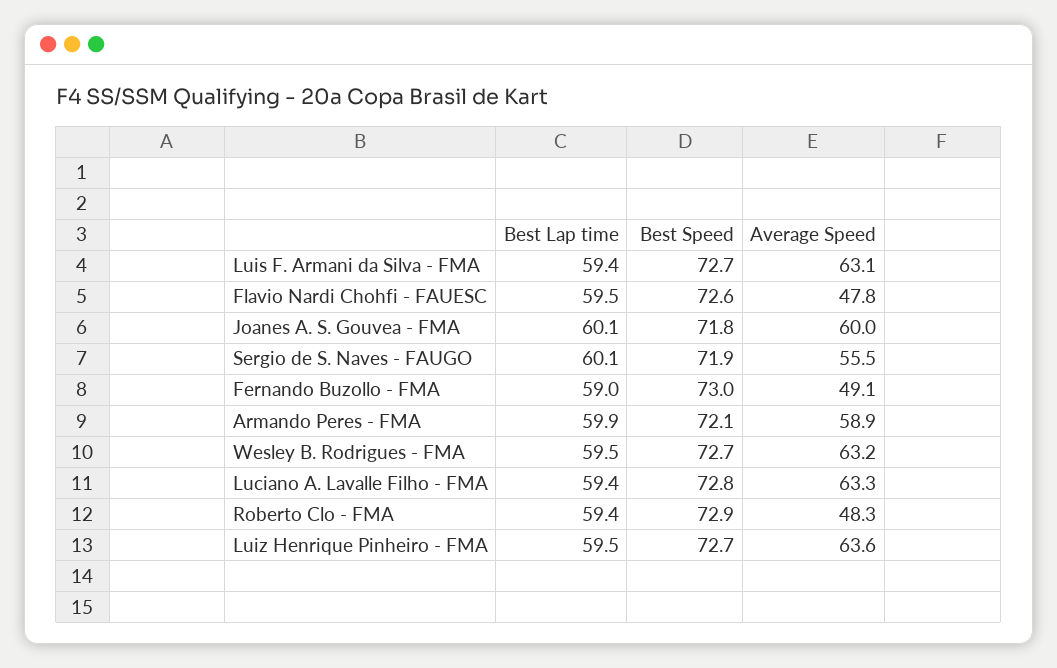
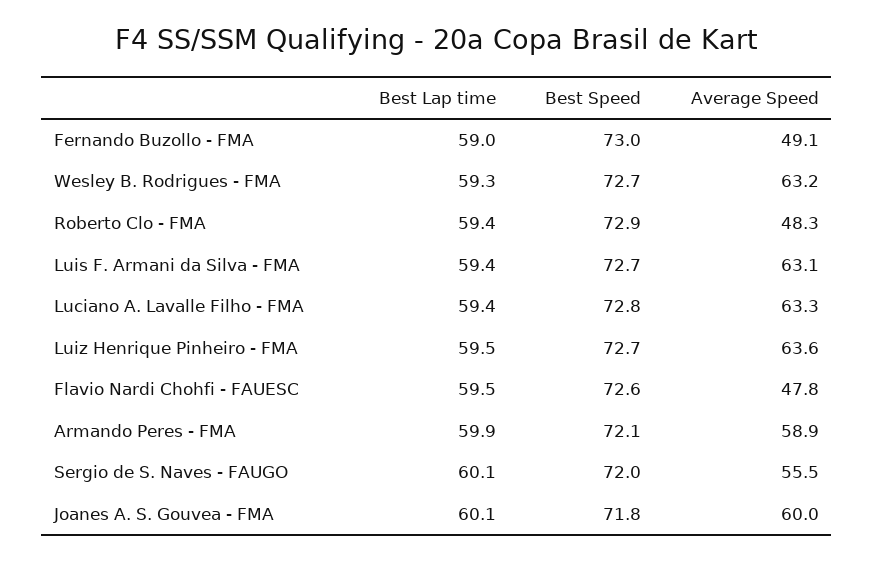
  {
    "Best Lap time": {
      "Luis F. Armani da Silva - FMA": 59.4,
      "Flavio Nardi Chohfi - FAUESC": 59.5,
      "Joanes A. S. Gouvea - FMA": 60.1,
      "Sergio de S. Naves - FAUGO": 60.1,
      "Fernando Buzollo - FMA": 59,
      "Armando Peres - FMA": 59.9,
-     "Wesley B. Rodrigues - FMA": 59.5,
+     "Wesley B. Rodrigues - FMA": 59.3,
      "Luciano A. Lavalle Filho - FMA": 59.4,
      "Roberto Clo - FMA": 59.4,
      "Luiz Henrique Pinheiro - FMA": 59.5
    },
    "Best Speed": {
      "Luis F. Armani da Silva - FMA": 72.7,
      "Flavio Nardi Chohfi - FAUESC": 72.6,
      "Joanes A. S. Gouvea - FMA": 71.8,
-     "Sergio de S. Naves - FAUGO": 71.9,
+     "Sergio de S. Naves - FAUGO": 72,
      "Fernando Buzollo - FMA": 73,
      "Armando Peres - FMA": 72.1,
      "Wesley B. Rodrigues - FMA": 72.7,
      "Luciano A. Lavalle Filho - FMA": 72.8,
      "Roberto Clo - FMA": 72.9,
      "Luiz Henrique Pinheiro - FMA": 72.7
    },
    "Average Speed": {
      "Luis F. Armani da Silva - FMA": 63.1,
      "Flavio Nardi Chohfi - FAUESC": 47.8,
      "Joanes A. S. Gouvea - FMA": 60,
      "Sergio de S. Naves - FAUGO": 55.5,
      "Fernando Buzollo - FMA": 49.1,
      "Armando Peres - FMA": 58.9,
      "Wesley B. Rodrigues - FMA": 63.2,
      "Luciano A. Lavalle Filho - FMA": 63.3,
      "Roberto Clo - FMA": 48.3,
      "Luiz Henrique Pinheiro - FMA": 63.6
    }
  }

